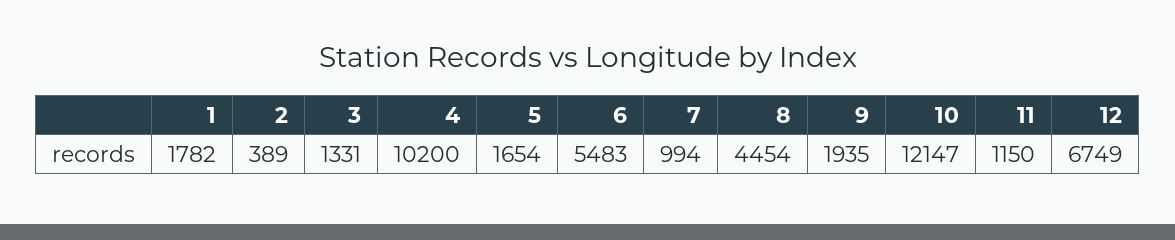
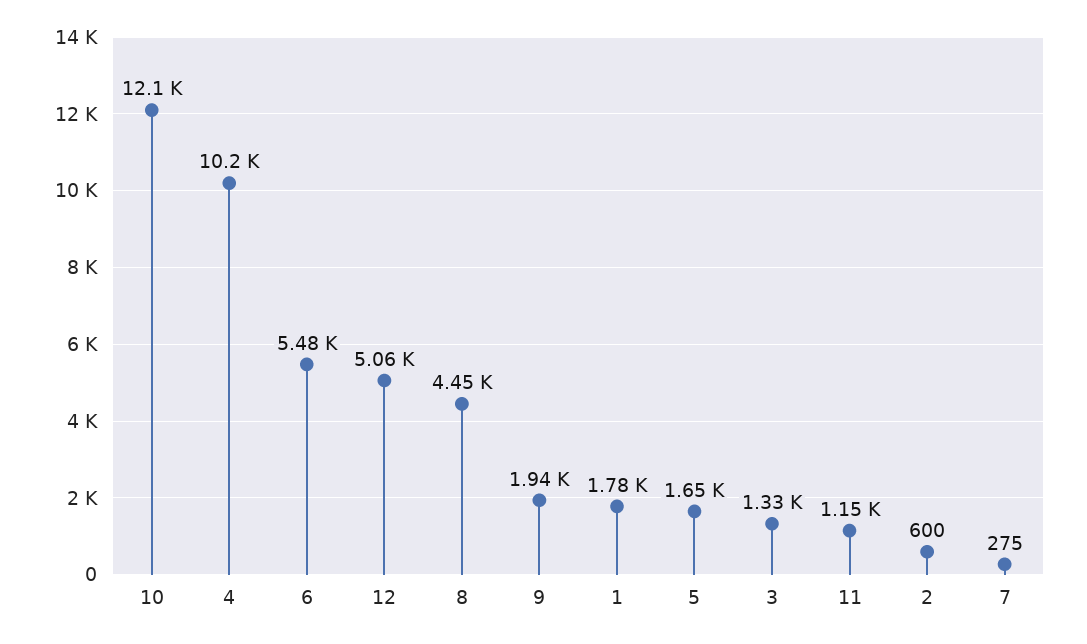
  {
    "1": 1782,
-   "2": 389,
+   "2": 600,
    "3": 1331,
    "4": 10200,
    "5": 1654,
    "6": 5483,
-   "7": 994,
+   "7": 275,
    "8": 4454,
    "9": 1935,
    "10": 12147,
    "11": 1150,
-   "12": 6749
+   "12": 5060
  }

